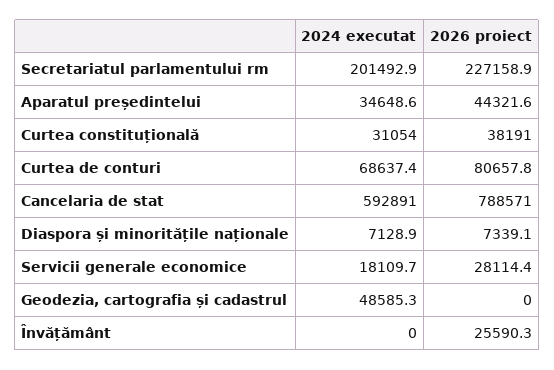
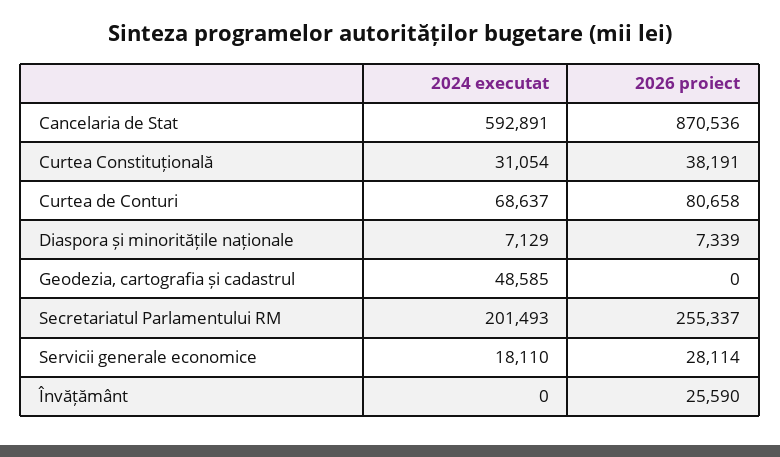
  {
    "2024 executat": {
      "Secretariatul parlamentului rm": 201492.9,
-     "Aparatul președintelui": 34648.6,
      "Curtea constituțională": 31054,
      "Curtea de conturi": 68637.4,
      "Cancelaria de stat": 592891,
      "Diaspora și minoritățile naționale": 7128.9,
      "Servicii generale economice": 18109.7,
      "Geodezia, cartografia și cadastrul": 48585.3,
      "Învățământ": 0
    },
    "2026 proiect": {
-     "Secretariatul parlamentului rm": 227158.9,
+     "Secretariatul parlamentului rm": 255337,
-     "Aparatul președintelui": 44321.6,
      "Curtea constituțională": 38191,
      "Curtea de conturi": 80657.8,
-     "Cancelaria de stat": 788571,
+     "Cancelaria de stat": 870536,
      "Diaspora și minoritățile naționale": 7339.1,
      "Servicii generale economice": 28114.4,
      "Geodezia, cartografia și cadastrul": 0,
      "Învățământ": 25590.3
    }
  }

